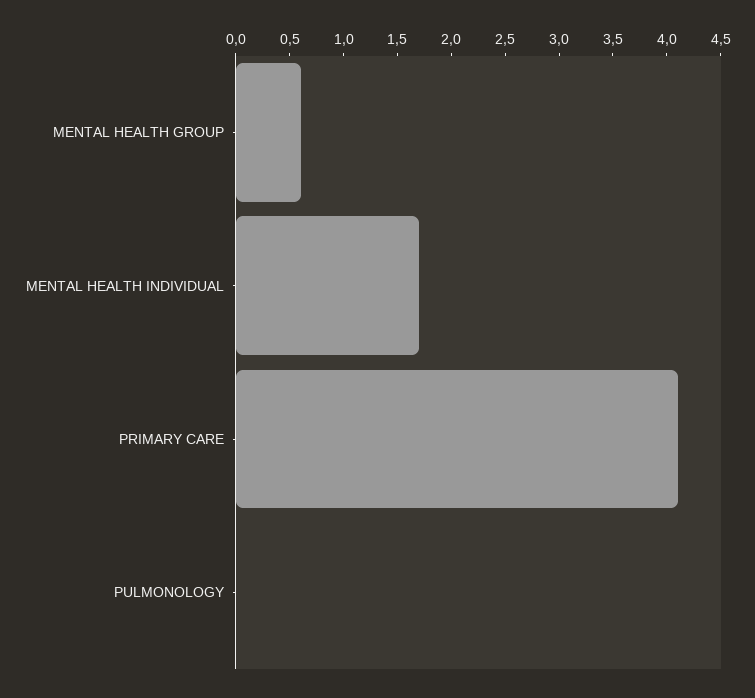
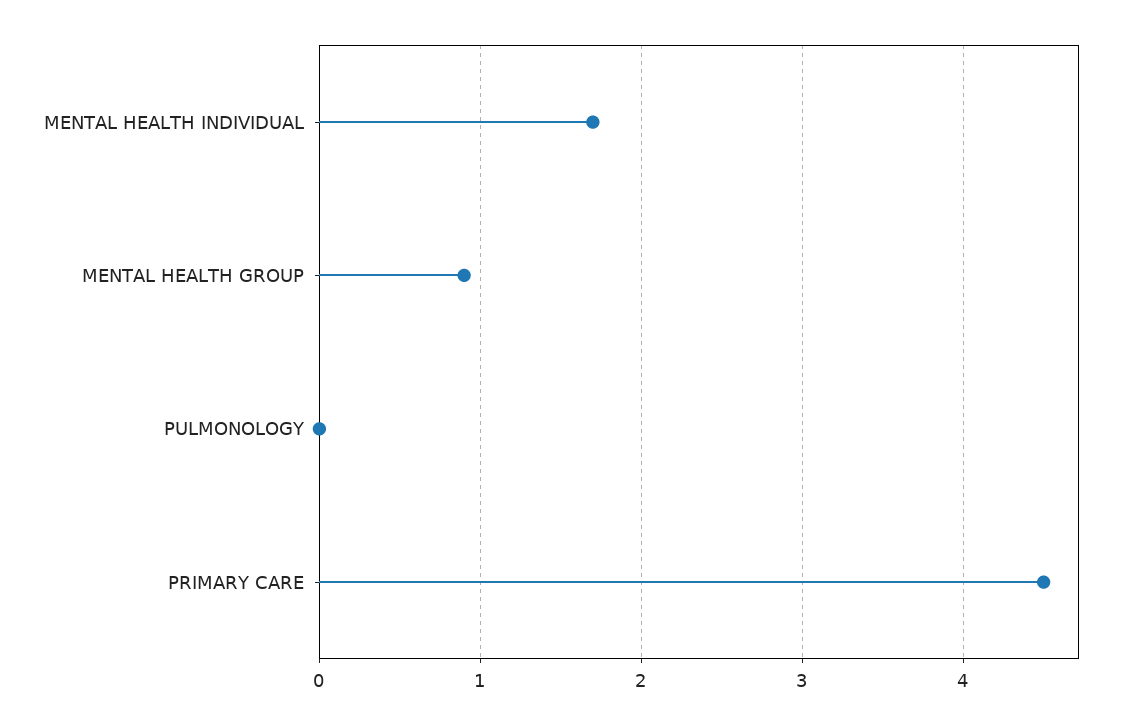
  {
-   "MENTAL HEALTH GROUP": 0.6,
+   "MENTAL HEALTH GROUP": 0.9,
    "MENTAL HEALTH INDIVIDUAL": 1.7,
-   "PRIMARY CARE": 4.1,
+   "PRIMARY CARE": 4.5,
    "PULMONOLOGY": 0
  }

